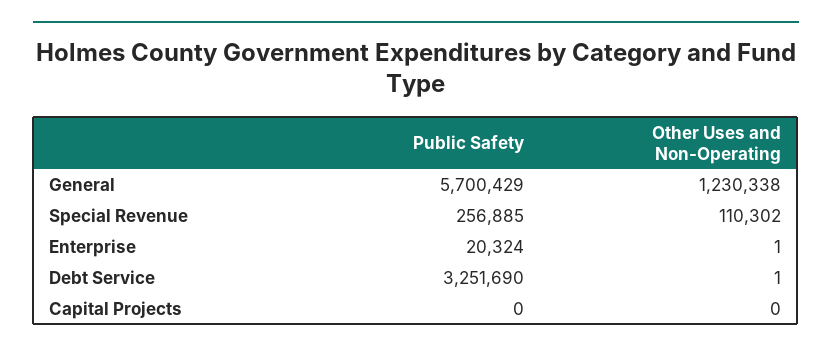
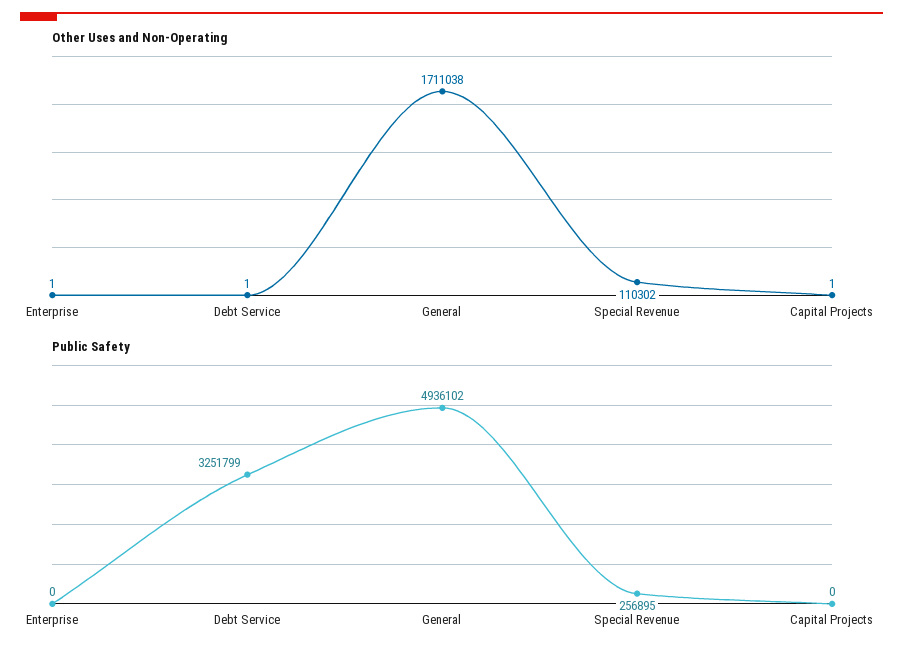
  {
    "Public Safety": {
-     "General": 5700429,
+     "General": 4936102,
-     "Special Revenue": 256885,
+     "Special Revenue": 256895,
-     "Enterprise": 20324,
+     "Enterprise": 0,
-     "Debt Service": 3251690,
+     "Debt Service": 3251799,
      "Capital Projects": 0
    },
    "Other Uses and Non-Operating": {
-     "General": 1230338,
+     "General": 1711038,
      "Special Revenue": 110302,
      "Enterprise": 1,
      "Debt Service": 1,
-     "Capital Projects": 0
+     "Capital Projects": 1
    }
  }

